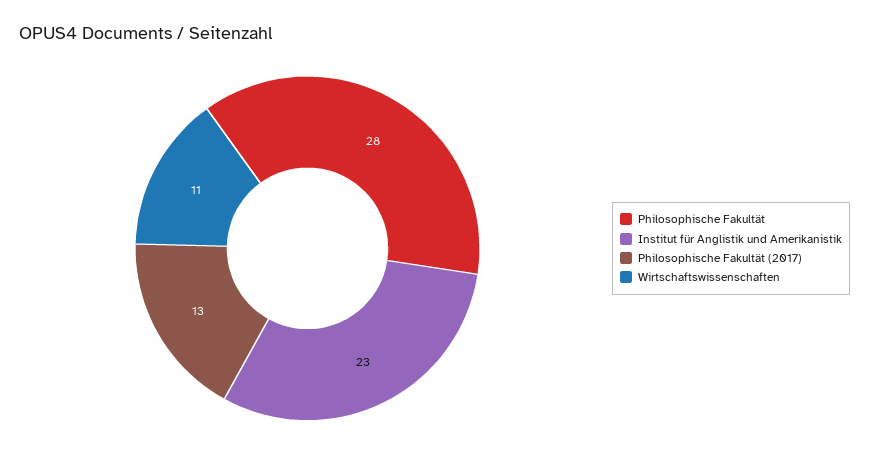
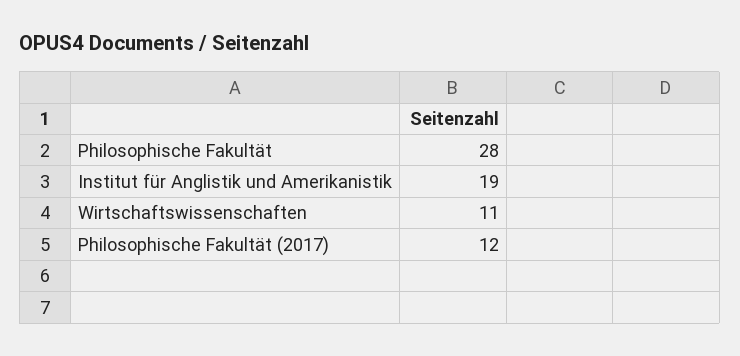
  {
    "Philosophische Fakultät": 28,
-   "Institut für Anglistik und Amerikanistik": 23,
+   "Institut für Anglistik und Amerikanistik": 19,
-   "Philosophische Fakultät (2017)": 13,
+   "Philosophische Fakultät (2017)": 12,
    "Wirtschaftswissenschaften": 11
  }

